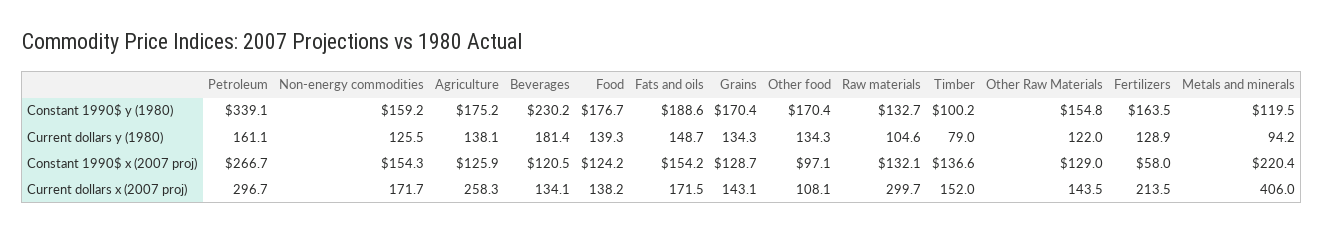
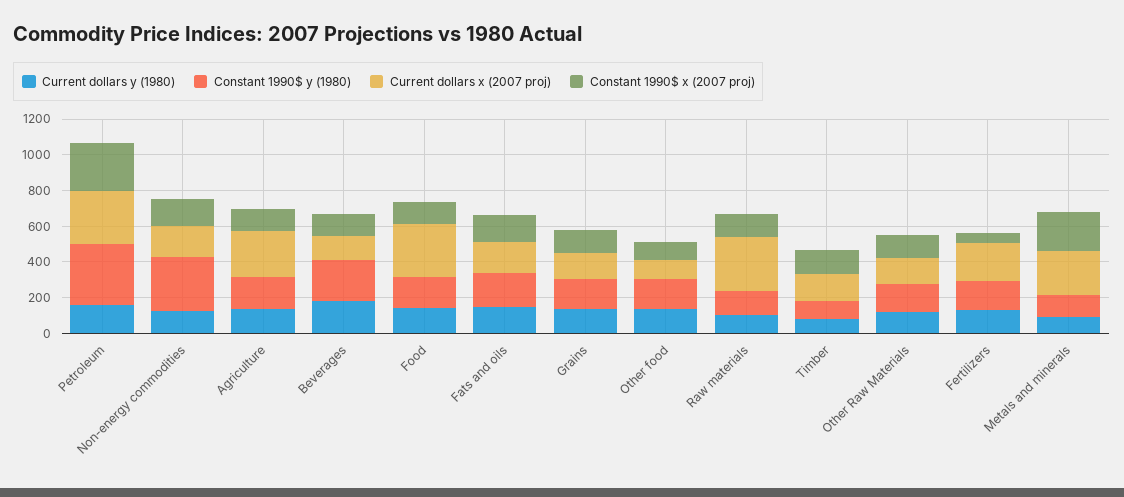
  {
    "Constant 1990$ y (1980)": {
      "Petroleum": 339.1,
-     "Non-energy commodities": 159.2,
+     "Non-energy commodities": 300,
      "Agriculture": 175.2,
      "Beverages": 230.2,
      "Food": 176.7,
      "Fats and oils": 188.6,
      "Grains": 170.4,
      "Other food": 170.4,
      "Raw materials": 132.7,
      "Timber": 100.2,
      "Other Raw Materials": 154.8,
      "Fertilizers": 163.5,
      "Metals and minerals": 119.5
    },
    "Current dollars y (1980)": {
      "Petroleum": 161.1,
      "Non-energy commodities": 125.5,
      "Agriculture": 138.1,
      "Beverages": 181.4,
      "Food": 139.3,
      "Fats and oils": 148.7,
      "Grains": 134.3,
      "Other food": 134.3,
      "Raw materials": 104.6,
      "Timber": 79,
      "Other Raw Materials": 122,
      "Fertilizers": 128.9,
      "Metals and minerals": 94.2
    },
    "Constant 1990$ x (2007 proj)": {
      "Petroleum": 266.7,
      "Non-energy commodities": 154.3,
      "Agriculture": 125.9,
      "Beverages": 120.5,
      "Food": 124.2,
      "Fats and oils": 154.2,
      "Grains": 128.7,
      "Other food": 97.1,
      "Raw materials": 132.1,
      "Timber": 136.6,
      "Other Raw Materials": 129,
      "Fertilizers": 58,
      "Metals and minerals": 220.4
    },
    "Current dollars x (2007 proj)": {
      "Petroleum": 296.7,
      "Non-energy commodities": 171.7,
      "Agriculture": 258.3,
      "Beverages": 134.1,
-     "Food": 138.2,
+     "Food": 300,
      "Fats and oils": 171.5,
      "Grains": 143.1,
      "Other food": 108.1,
      "Raw materials": 299.7,
      "Timber": 152,
      "Other Raw Materials": 143.5,
      "Fertilizers": 213.5,
-     "Metals and minerals": 406
+     "Metals and minerals": 250
    }
  }

